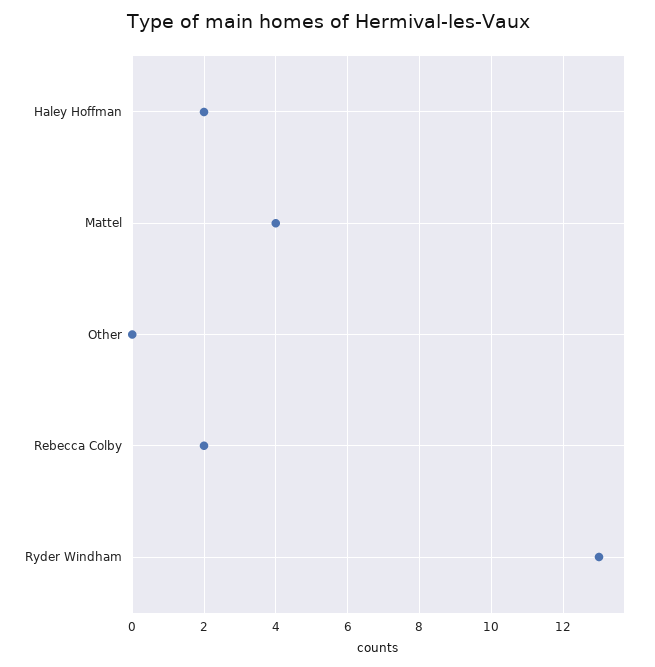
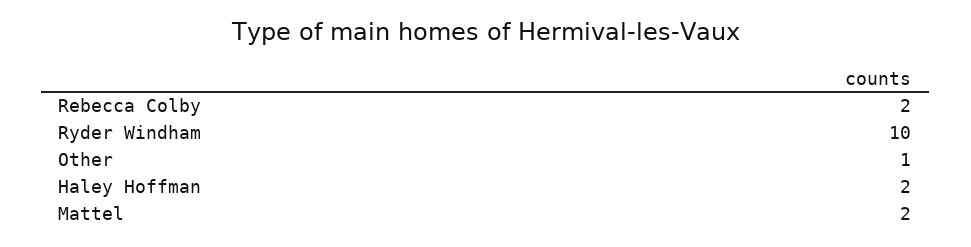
  {
    "Haley Hoffman": 2,
-   "Mattel": 4,
+   "Mattel": 2,
-   "Other": 0,
+   "Other": 1,
    "Rebecca Colby": 2,
-   "Ryder Windham": 13
+   "Ryder Windham": 10
  }

